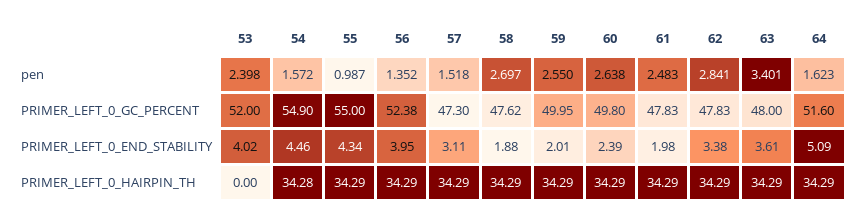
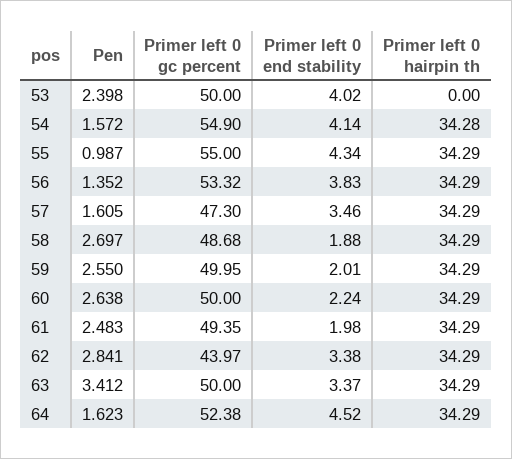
  {
    "53": {
      "pen": 2.398,
-     "PRIMER_LEFT_0_GC_PERCENT": 52,
+     "PRIMER_LEFT_0_GC_PERCENT": 50,
      "PRIMER_LEFT_0_END_STABILITY": 4.02,
      "PRIMER_LEFT_0_HAIRPIN_TH": 0
    },
    "54": {
      "pen": 1.572,
      "PRIMER_LEFT_0_GC_PERCENT": 54.9,
-     "PRIMER_LEFT_0_END_STABILITY": 4.46,
+     "PRIMER_LEFT_0_END_STABILITY": 4.14,
      "PRIMER_LEFT_0_HAIRPIN_TH": 34.28
    },
    "55": {
      "pen": 0.987,
      "PRIMER_LEFT_0_GC_PERCENT": 55,
      "PRIMER_LEFT_0_END_STABILITY": 4.34,
      "PRIMER_LEFT_0_HAIRPIN_TH": 34.29
    },
    "56": {
      "pen": 1.352,
-     "PRIMER_LEFT_0_GC_PERCENT": 52.38,
+     "PRIMER_LEFT_0_GC_PERCENT": 53.32,
-     "PRIMER_LEFT_0_END_STABILITY": 3.95,
+     "PRIMER_LEFT_0_END_STABILITY": 3.83,
      "PRIMER_LEFT_0_HAIRPIN_TH": 34.29
    },
    "57": {
-     "pen": 1.518,
+     "pen": 1.605,
      "PRIMER_LEFT_0_GC_PERCENT": 47.3,
-     "PRIMER_LEFT_0_END_STABILITY": 3.11,
+     "PRIMER_LEFT_0_END_STABILITY": 3.46,
      "PRIMER_LEFT_0_HAIRPIN_TH": 34.29
    },
    "58": {
      "pen": 2.697,
-     "PRIMER_LEFT_0_GC_PERCENT": 47.62,
+     "PRIMER_LEFT_0_GC_PERCENT": 48.68,
      "PRIMER_LEFT_0_END_STABILITY": 1.88,
      "PRIMER_LEFT_0_HAIRPIN_TH": 34.29
    },
    "59": {
      "pen": 2.55,
      "PRIMER_LEFT_0_GC_PERCENT": 49.95,
      "PRIMER_LEFT_0_END_STABILITY": 2.01,
      "PRIMER_LEFT_0_HAIRPIN_TH": 34.29
    },
    "60": {
      "pen": 2.638,
-     "PRIMER_LEFT_0_GC_PERCENT": 49.8,
+     "PRIMER_LEFT_0_GC_PERCENT": 50,
-     "PRIMER_LEFT_0_END_STABILITY": 2.39,
+     "PRIMER_LEFT_0_END_STABILITY": 2.24,
      "PRIMER_LEFT_0_HAIRPIN_TH": 34.29
    },
    "61": {
      "pen": 2.483,
-     "PRIMER_LEFT_0_GC_PERCENT": 47.83,
+     "PRIMER_LEFT_0_GC_PERCENT": 49.35,
      "PRIMER_LEFT_0_END_STABILITY": 1.98,
      "PRIMER_LEFT_0_HAIRPIN_TH": 34.29
    },
    "62": {
      "pen": 2.841,
-     "PRIMER_LEFT_0_GC_PERCENT": 47.83,
+     "PRIMER_LEFT_0_GC_PERCENT": 43.97,
      "PRIMER_LEFT_0_END_STABILITY": 3.38,
      "PRIMER_LEFT_0_HAIRPIN_TH": 34.29
    },
    "63": {
-     "pen": 3.401,
+     "pen": 3.412,
-     "PRIMER_LEFT_0_GC_PERCENT": 48,
+     "PRIMER_LEFT_0_GC_PERCENT": 50,
-     "PRIMER_LEFT_0_END_STABILITY": 3.61,
+     "PRIMER_LEFT_0_END_STABILITY": 3.37,
      "PRIMER_LEFT_0_HAIRPIN_TH": 34.29
    },
    "64": {
      "pen": 1.623,
-     "PRIMER_LEFT_0_GC_PERCENT": 51.6,
+     "PRIMER_LEFT_0_GC_PERCENT": 52.38,
-     "PRIMER_LEFT_0_END_STABILITY": 5.09,
+     "PRIMER_LEFT_0_END_STABILITY": 4.52,
      "PRIMER_LEFT_0_HAIRPIN_TH": 34.29
    }
  }

